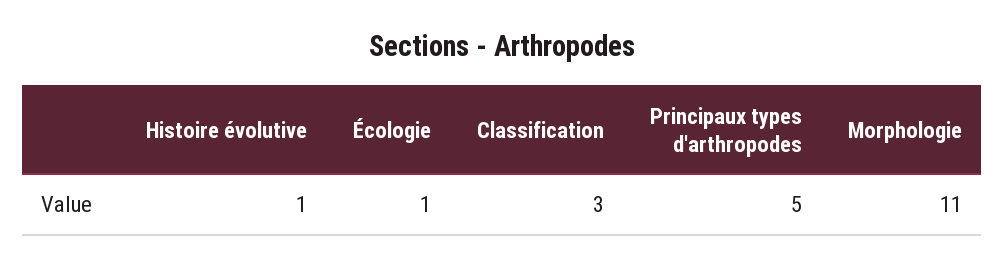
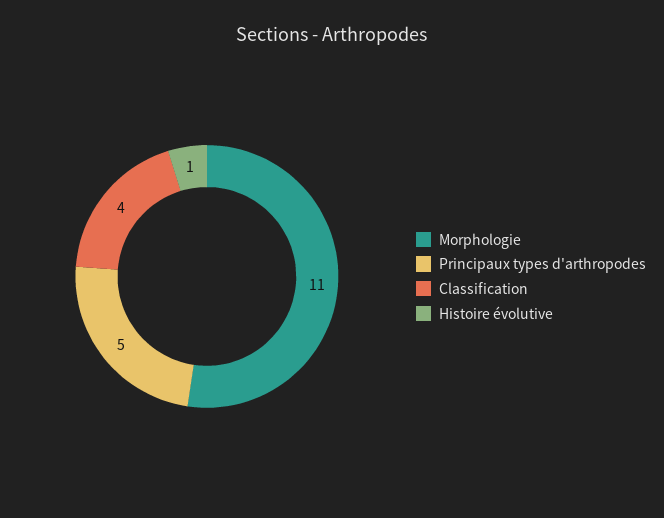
  {
    "Histoire évolutive": 1,
-   "Écologie": 1,
-   "Classification": 3,
+   "Classification": 4,
    "Principaux types d'arthropodes": 5,
    "Morphologie": 11
  }

